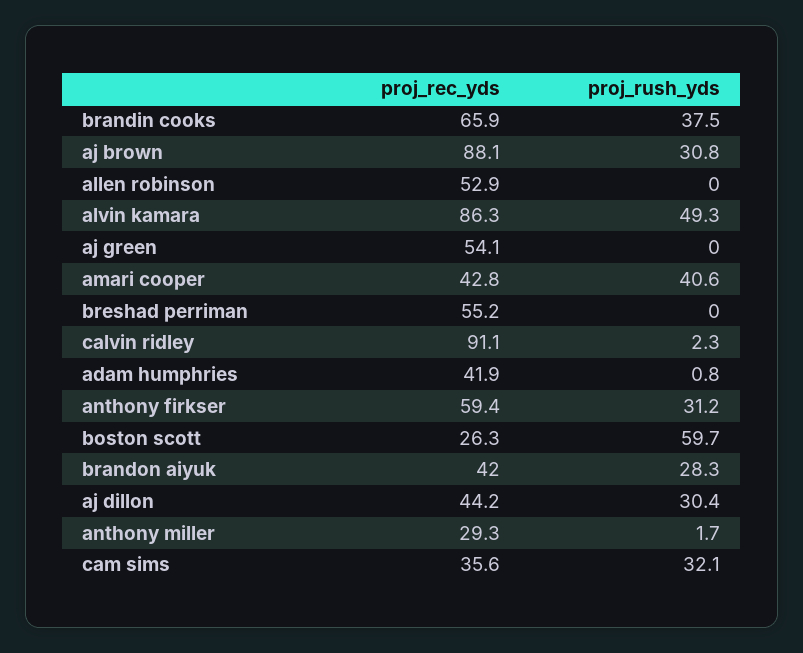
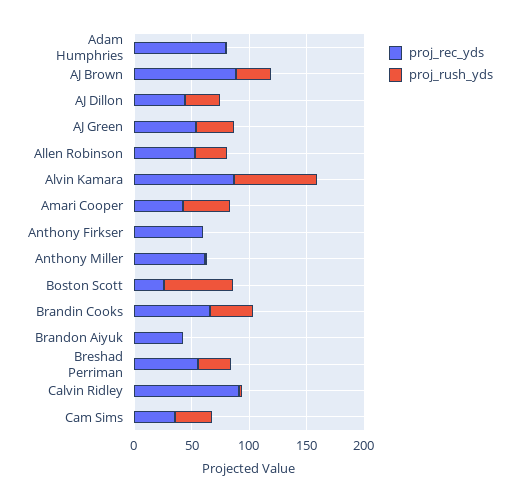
  {
    "proj_rec_yds": {
      "brandin cooks": 65.9,
      "aj brown": 88.1,
      "allen robinson": 52.9,
      "alvin kamara": 86.3,
      "aj green": 54.1,
      "amari cooper": 42.8,
      "breshad perriman": 55.2,
      "calvin ridley": 91.1,
-     "adam humphries": 41.9,
+     "adam humphries": 80,
      "anthony firkser": 59.4,
      "boston scott": 26.3,
      "brandon aiyuk": 42,
      "aj dillon": 44.2,
-     "anthony miller": 29.3,
+     "anthony miller": 60,
      "cam sims": 35.6
    },
    "proj_rush_yds": {
      "brandin cooks": 37.5,
      "aj brown": 30.8,
-     "allen robinson": 0,
+     "allen robinson": 30,
-     "alvin kamara": 49.3,
+     "alvin kamara": 70,
-     "aj green": 0,
+     "aj green": 30,
      "amari cooper": 40.6,
-     "breshad perriman": 0,
+     "breshad perriman": 30,
      "calvin ridley": 2.3,
      "adam humphries": 0.8,
-     "anthony firkser": 31.2,
+     "anthony firkser": 0,
      "boston scott": 59.7,
-     "brandon aiyuk": 28.3,
+     "brandon aiyuk": 0,
      "aj dillon": 30.4,
      "anthony miller": 1.7,
      "cam sims": 32.1
    }
  }

